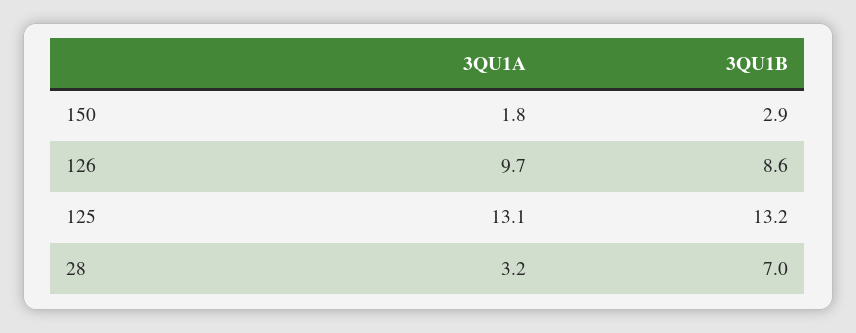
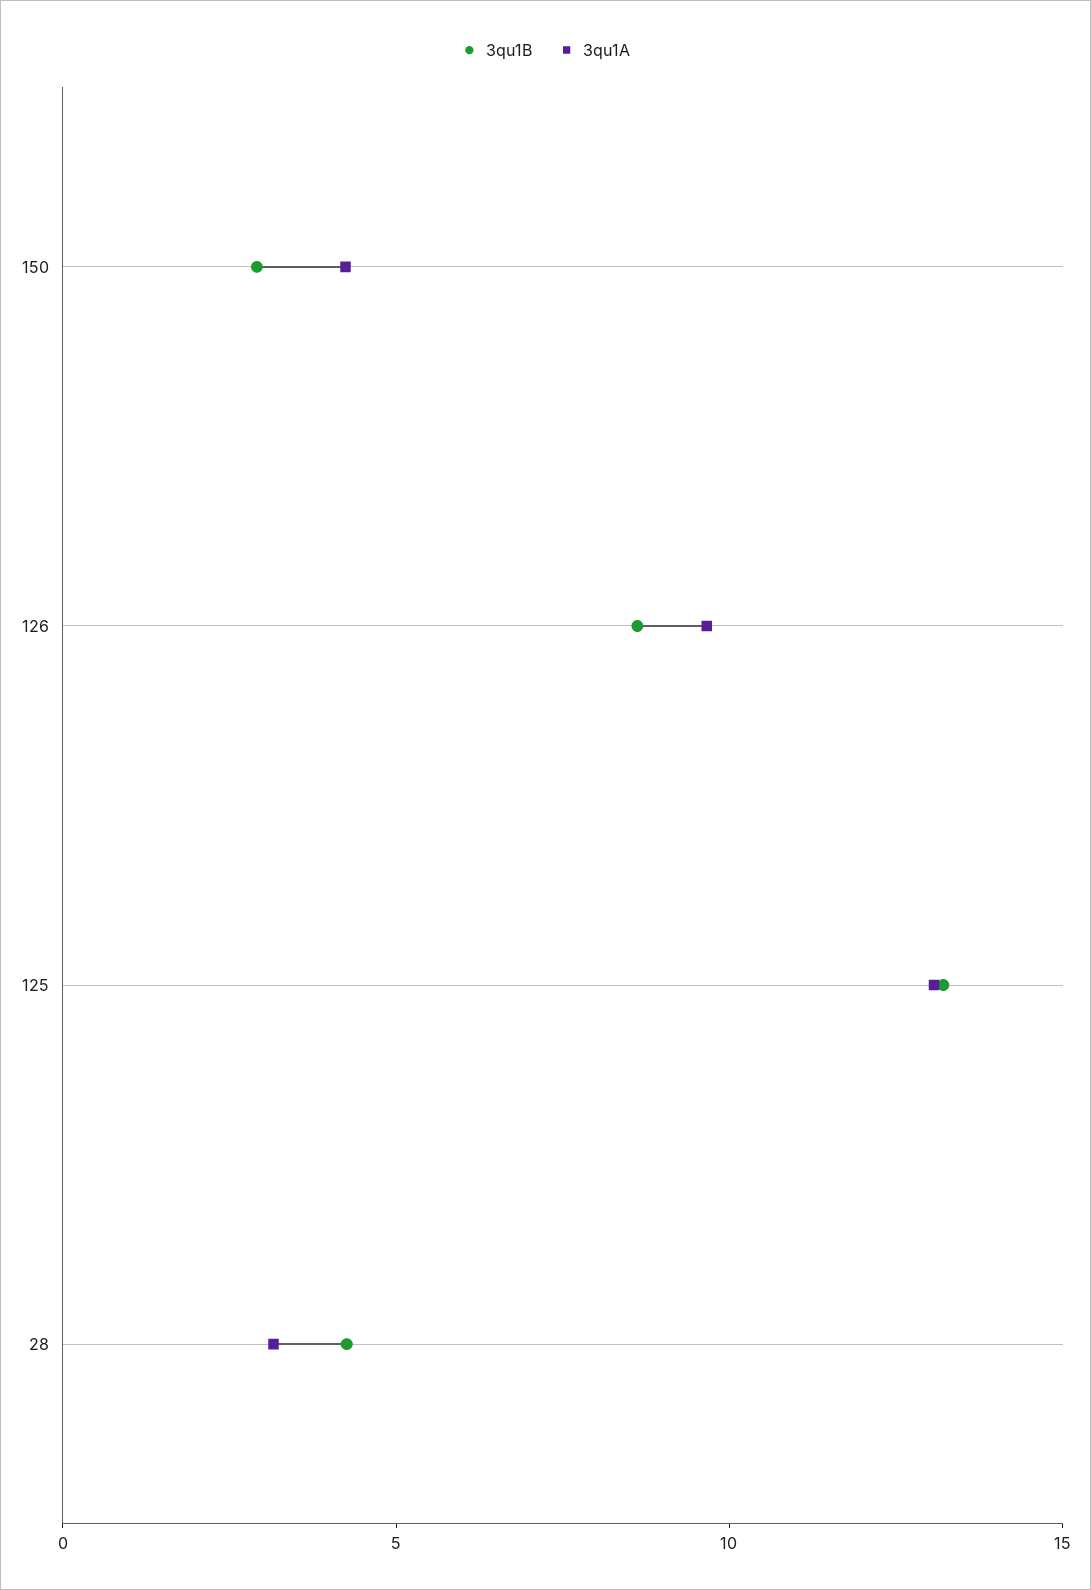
  {
    "3QU1A": {
-     "150": 1.8,
+     "150": 4,
      "126": 9.7,
      "125": 13.1,
      "28": 3.2
    },
    "3QU1B": {
      "150": 2.9,
      "126": 8.6,
      "125": 13.2,
-     "28": 7
+     "28": 4
    }
  }

